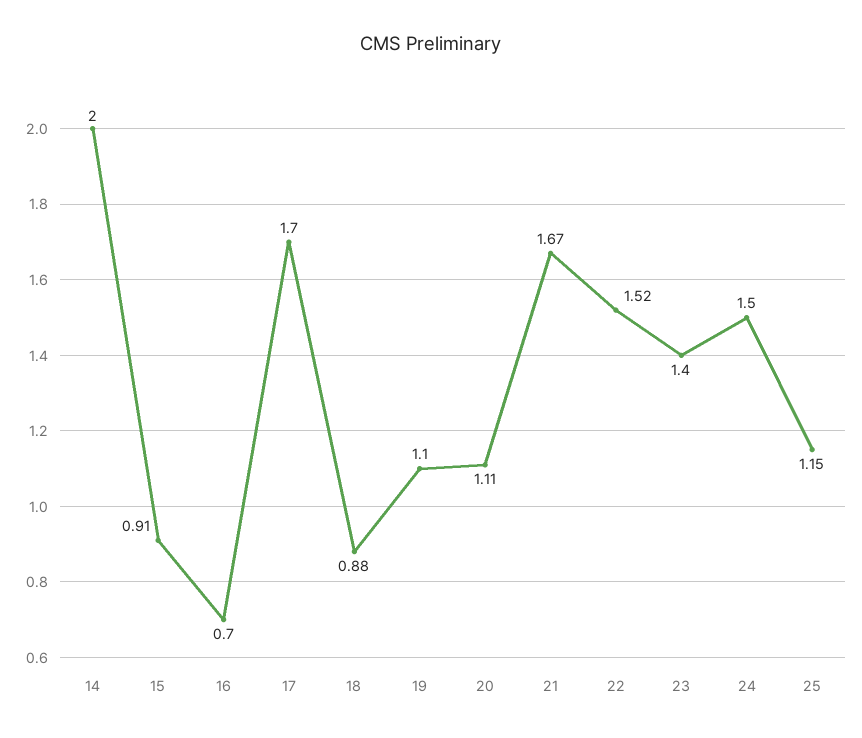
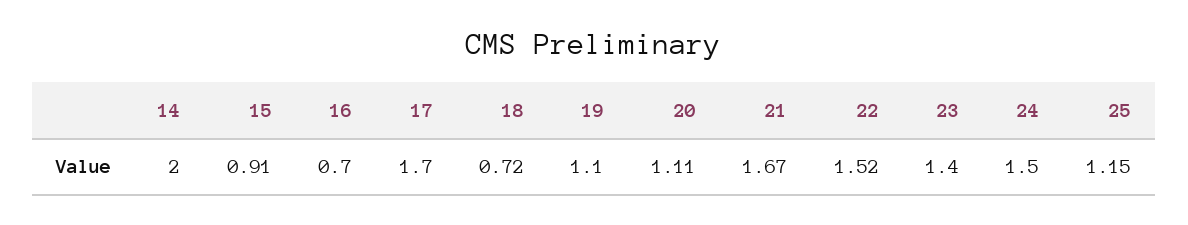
  {
    "14": 2,
    "15": 0.91,
    "16": 0.7,
    "17": 1.7,
-   "18": 0.88,
+   "18": 0.72,
    "19": 1.1,
    "20": 1.11,
    "21": 1.67,
    "22": 1.52,
    "23": 1.4,
    "24": 1.5,
    "25": 1.15
  }

